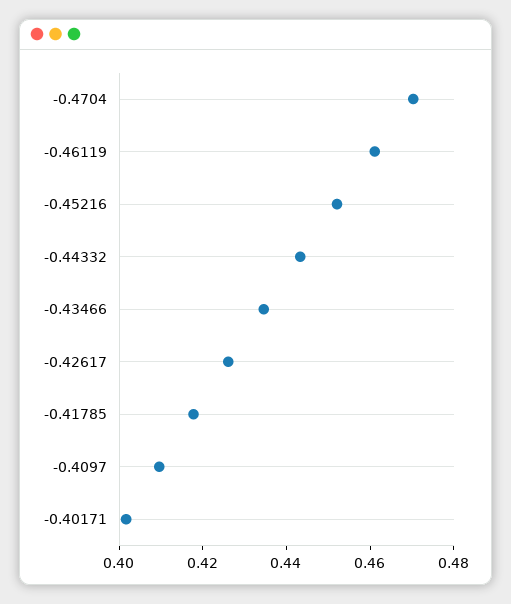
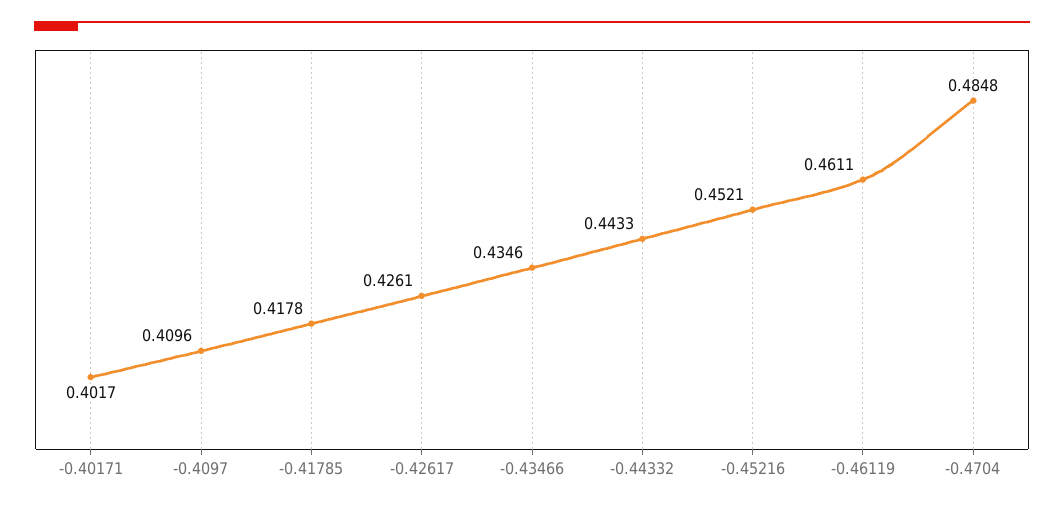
  {
-   "-0.4704": 0.47,
+   "-0.4704": 0.4848,
    "-0.46119": 0.4611,
    "-0.45216": 0.4521,
    "-0.44332": 0.4433,
    "-0.43466": 0.4346,
    "-0.42617": 0.4261,
    "-0.41785": 0.4178,
    "-0.4097": 0.4096,
    "-0.40171": 0.4017
  }

